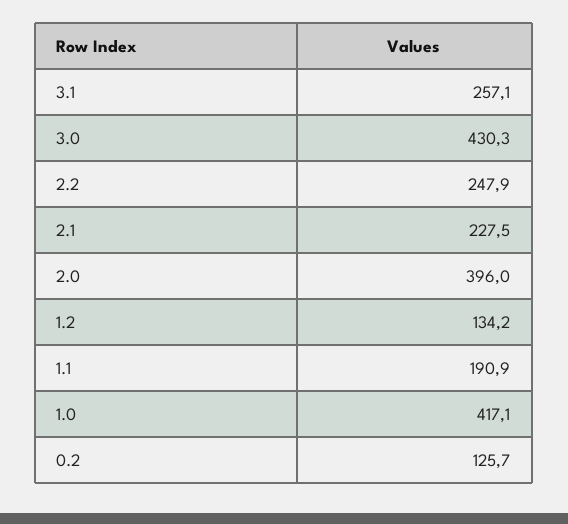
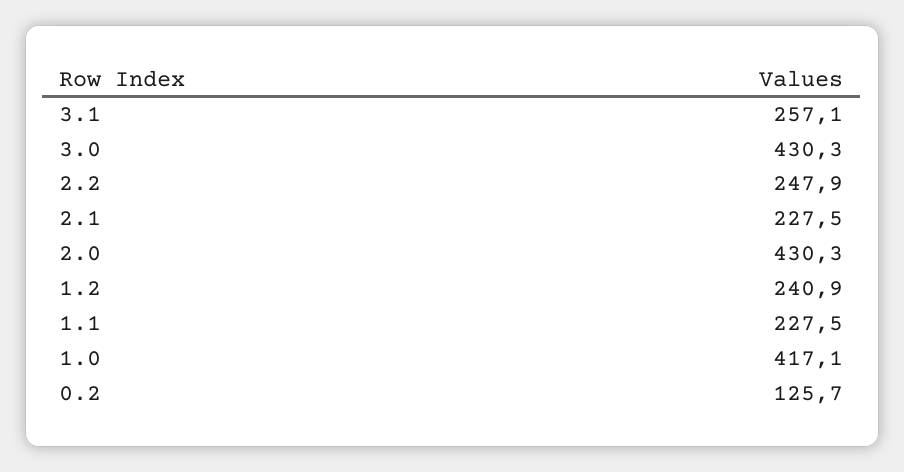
  {
    "3.1": 257.1,
    "3.0": 430.3,
    "2.2": 247.9,
    "2.1": 227.5,
-   "2.0": 396,
+   "2.0": 430.3,
-   "1.2": 134.2,
+   "1.2": 240.9,
-   "1.1": 190.9,
+   "1.1": 227.5,
    "1.0": 417.1,
    "0.2": 125.7
  }

